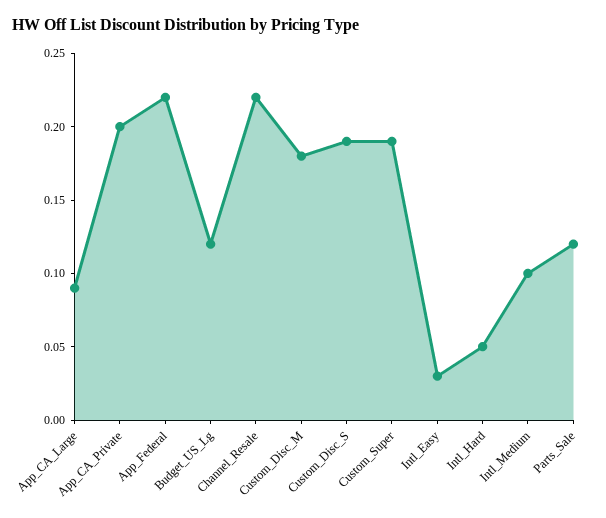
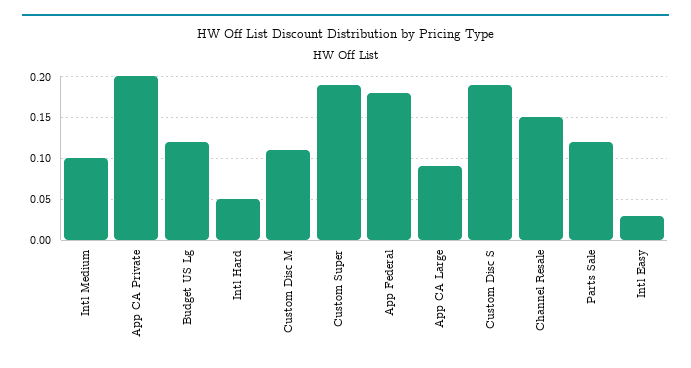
  {
    "App_CA_Large": 0.09,
    "App_CA_Private": 0.2,
-   "App_Federal": 0.22,
+   "App_Federal": 0.18,
    "Budget_US_Lg": 0.12,
-   "Channel_Resale": 0.22,
+   "Channel_Resale": 0.15,
-   "Custom_Disc_M": 0.18,
+   "Custom_Disc_M": 0.11,
    "Custom_Disc_S": 0.19,
    "Custom_Super": 0.19,
    "Intl_Easy": 0.03,
    "Intl_Hard": 0.05,
    "Intl_Medium": 0.1,
    "Parts_Sale": 0.12
  }

